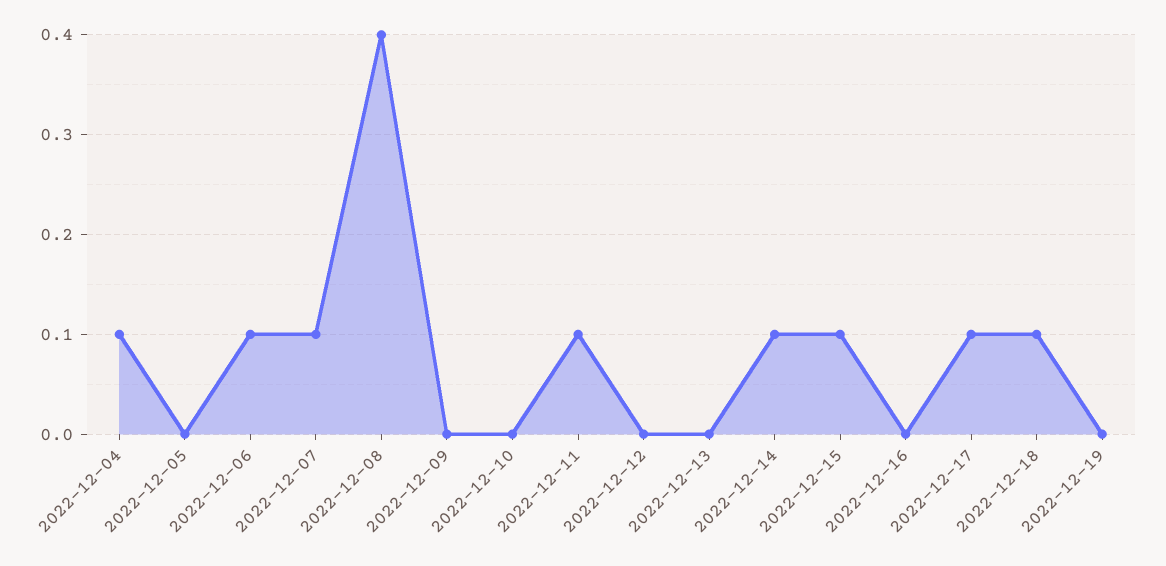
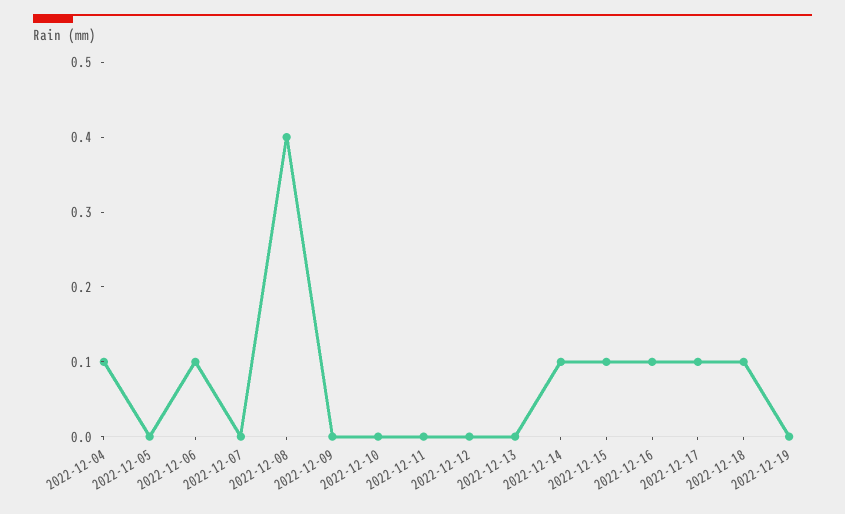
  {
    "2022-12-04": 0.1,
    "2022-12-05": 0,
    "2022-12-06": 0.1,
-   "2022-12-07": 0.1,
+   "2022-12-07": 0,
    "2022-12-08": 0.4,
    "2022-12-09": 0,
    "2022-12-10": 0,
-   "2022-12-11": 0.1,
+   "2022-12-11": 0,
    "2022-12-12": 0,
    "2022-12-13": 0,
    "2022-12-14": 0.1,
    "2022-12-15": 0.1,
-   "2022-12-16": 0,
+   "2022-12-16": 0.1,
    "2022-12-17": 0.1,
    "2022-12-18": 0.1,
    "2022-12-19": 0
  }

